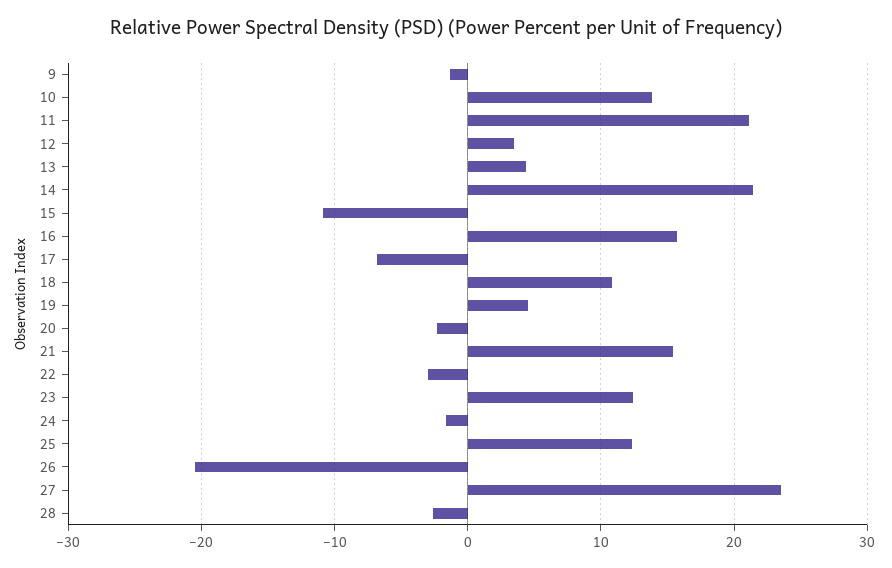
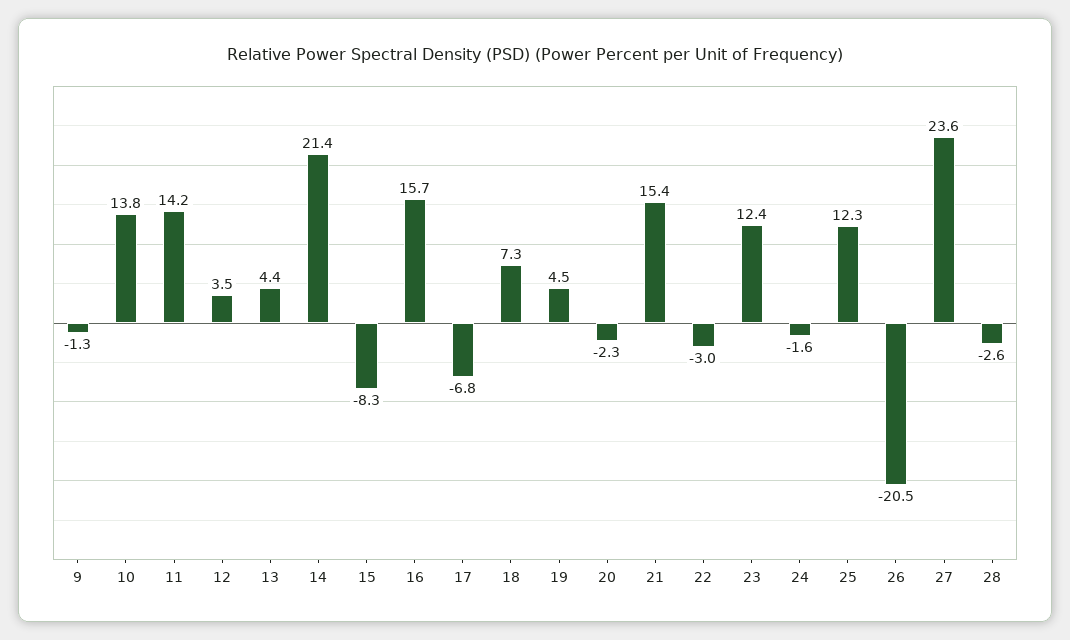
  {
    "9": -1.3,
    "10": 13.8,
-   "11": 21,
+   "11": 14.2,
    "12": 3.5,
    "13": 4.4,
    "14": 21.4,
-   "15": -11,
+   "15": -8.3,
    "16": 15.7,
    "17": -6.8,
-   "18": 11,
+   "18": 7.3,
    "19": 4.5,
    "20": -2.3,
    "21": 15.4,
    "22": -3,
    "23": 12.4,
    "24": -1.6,
    "25": 12.3,
    "26": -20.5,
    "27": 23.6,
    "28": -2.6
  }

